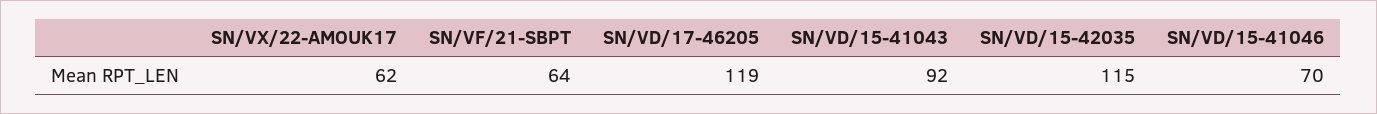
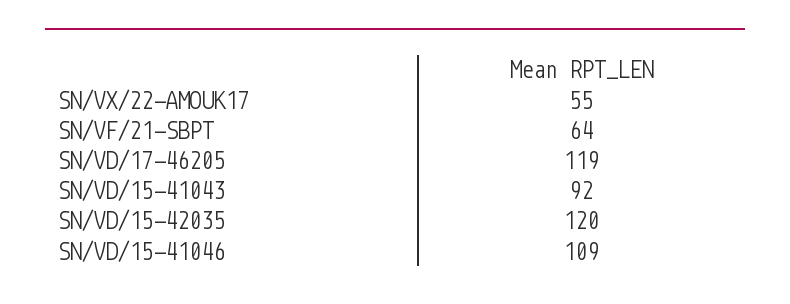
  {
-   "SN/VX/22-AMOUK17": 62,
+   "SN/VX/22-AMOUK17": 55,
    "SN/VF/21-SBPT": 64,
    "SN/VD/17-46205": 119,
    "SN/VD/15-41043": 92,
-   "SN/VD/15-42035": 115,
+   "SN/VD/15-42035": 120,
-   "SN/VD/15-41046": 70
+   "SN/VD/15-41046": 109
  }

